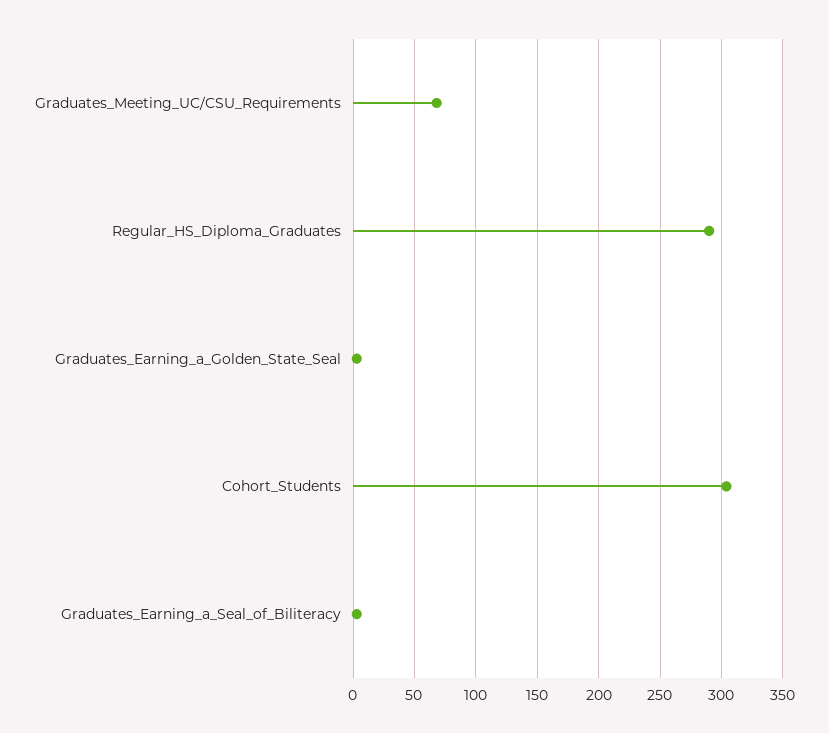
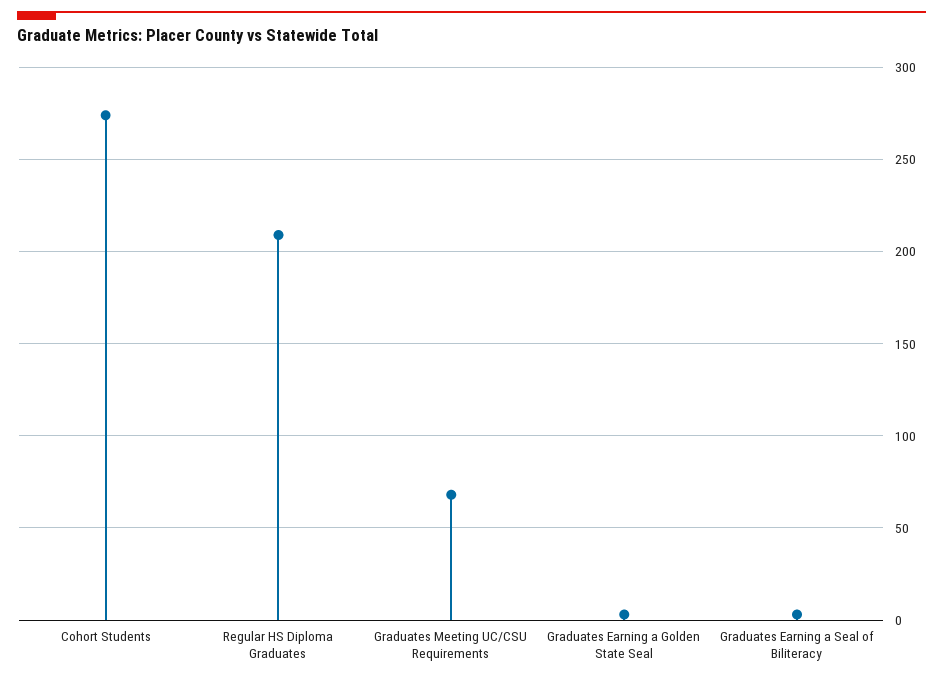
  {
    "Graduates_Meeting_UC/CSU_Requirements": 70,
-   "Regular_HS_Diploma_Graduates": 290,
+   "Regular_HS_Diploma_Graduates": 210,
    "Graduates_Earning_a_Golden_State_Seal": 5,
-   "Cohort_Students": 305,
+   "Cohort_Students": 275,
    "Graduates_Earning_a_Seal_of_Biliteracy": 5
  }

